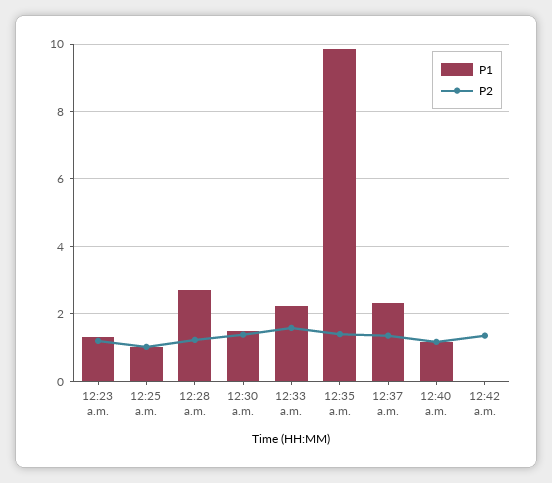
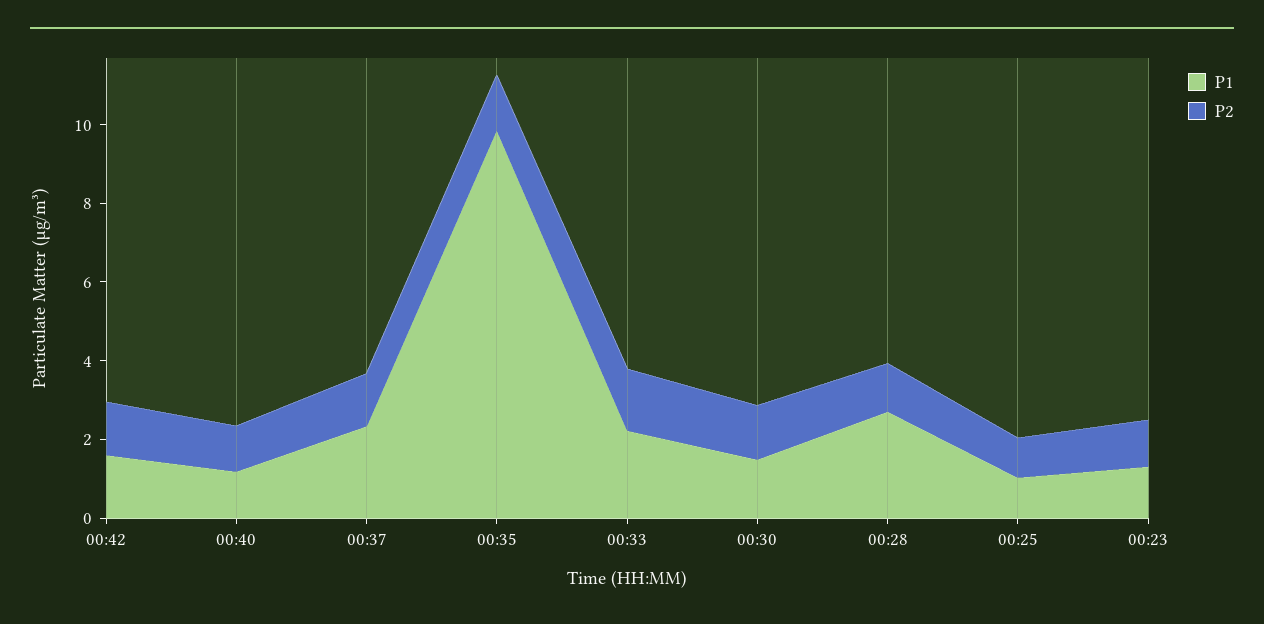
  {
    "P1": {
      "12:23 a.m.": 1.4,
      "12:25 a.m.": 1,
      "12:28 a.m.": 2.8,
      "12:30 a.m.": 1.4,
      "12:33 a.m.": 2.2,
      "12:35 a.m.": 9.8,
      "12:37 a.m.": 2.4,
      "12:40 a.m.": 1.2,
-     "12:42 a.m.": 0
+     "12:42 a.m.": 1.5
    },
    "P2": {
      "12:23 a.m.": 1.2,
      "12:25 a.m.": 1,
      "12:28 a.m.": 1.2,
      "12:30 a.m.": 1.4,
      "12:33 a.m.": 1.6,
      "12:35 a.m.": 1.4,
      "12:37 a.m.": 1.4,
      "12:40 a.m.": 1.2,
      "12:42 a.m.": 1.4
    }
  }

